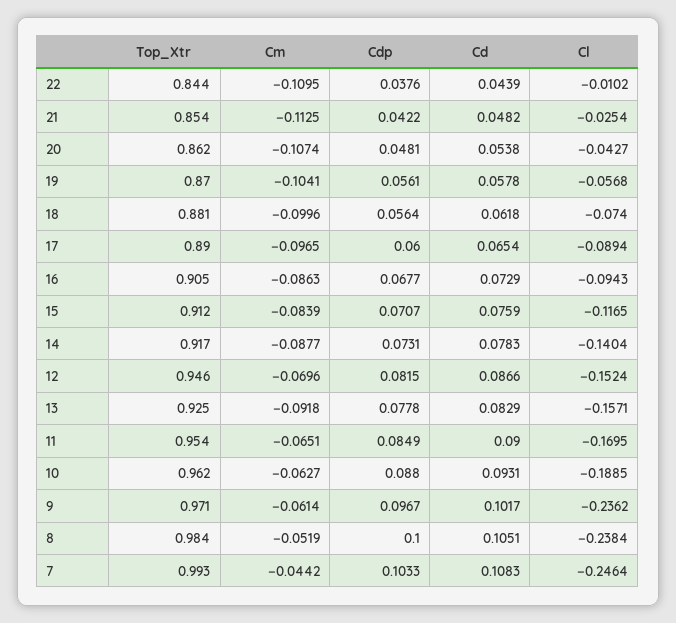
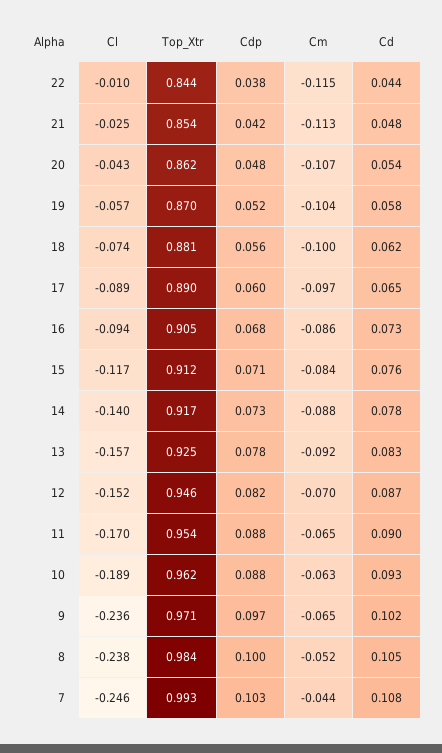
  {
    "Top_Xtr": {
      "22": 0.844,
      "21": 0.854,
      "20": 0.862,
      "19": 0.87,
      "18": 0.881,
      "17": 0.89,
      "16": 0.905,
      "15": 0.912,
      "14": 0.917,
      "12": 0.946,
      "13": 0.925,
      "11": 0.954,
      "10": 0.962,
      "9": 0.971,
      "8": 0.984,
      "7": 0.993
    },
    "Cm": {
-     "22": -0.1095,
+     "22": -0.115,
      "21": -0.1125,
      "20": -0.1074,
      "19": -0.1041,
      "18": -0.0996,
      "17": -0.0965,
      "16": -0.0863,
      "15": -0.0839,
      "14": -0.0877,
      "12": -0.0696,
      "13": -0.0918,
      "11": -0.0651,
      "10": -0.0627,
-     "9": -0.0614,
+     "9": -0.065,
      "8": -0.0519,
      "7": -0.0442
    },
    "Cdp": {
      "22": 0.0376,
      "21": 0.0422,
      "20": 0.0481,
-     "19": 0.0561,
+     "19": 0.052,
      "18": 0.0564,
      "17": 0.06,
      "16": 0.0677,
      "15": 0.0707,
      "14": 0.0731,
      "12": 0.0815,
      "13": 0.0778,
-     "11": 0.0849,
+     "11": 0.088,
      "10": 0.088,
      "9": 0.0967,
      "8": 0.1,
      "7": 0.1033
    },
    "Cd": {
      "22": 0.0439,
      "21": 0.0482,
      "20": 0.0538,
      "19": 0.0578,
      "18": 0.0618,
      "17": 0.0654,
      "16": 0.0729,
      "15": 0.0759,
      "14": 0.0783,
      "12": 0.0866,
      "13": 0.0829,
      "11": 0.09,
      "10": 0.0931,
      "9": 0.1017,
      "8": 0.1051,
      "7": 0.1083
    },
    "Cl": {
      "22": -0.0102,
      "21": -0.0254,
      "20": -0.0427,
      "19": -0.0568,
      "18": -0.074,
      "17": -0.0894,
      "16": -0.0943,
      "15": -0.1165,
      "14": -0.1404,
      "12": -0.1524,
      "13": -0.1571,
      "11": -0.1695,
      "10": -0.1885,
      "9": -0.2362,
      "8": -0.2384,
      "7": -0.2464
    }
  }

